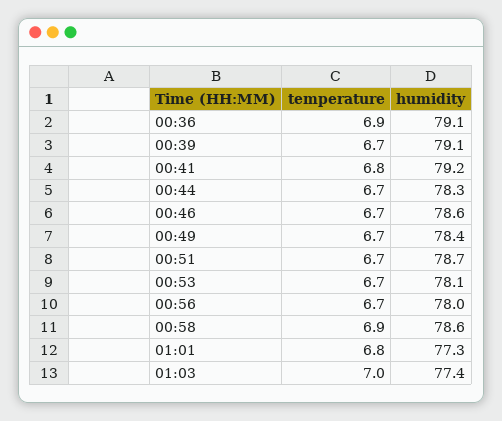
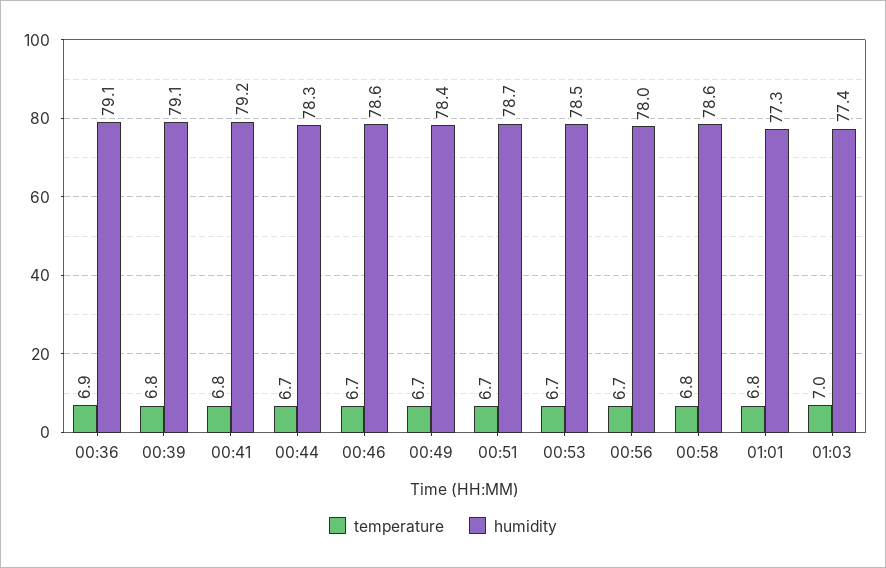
  {
    "temperature": {
      "00:36": 6.9,
-     "00:39": 6.7,
+     "00:39": 6.8,
      "00:41": 6.8,
      "00:44": 6.7,
      "00:46": 6.7,
      "00:49": 6.7,
      "00:51": 6.7,
      "00:53": 6.7,
      "00:56": 6.7,
-     "00:58": 6.9,
+     "00:58": 6.8,
      "01:01": 6.8,
      "01:03": 7
    },
    "humidity": {
      "00:36": 79.1,
      "00:39": 79.1,
      "00:41": 79.2,
      "00:44": 78.3,
      "00:46": 78.6,
      "00:49": 78.4,
      "00:51": 78.7,
-     "00:53": 78.1,
+     "00:53": 78.5,
      "00:56": 78,
      "00:58": 78.6,
      "01:01": 77.3,
      "01:03": 77.4
    }
  }

